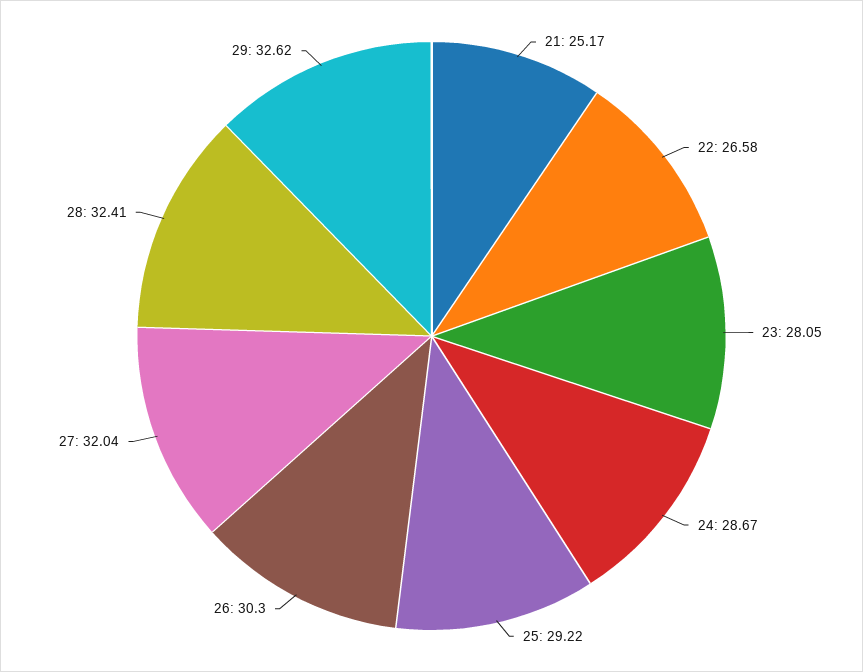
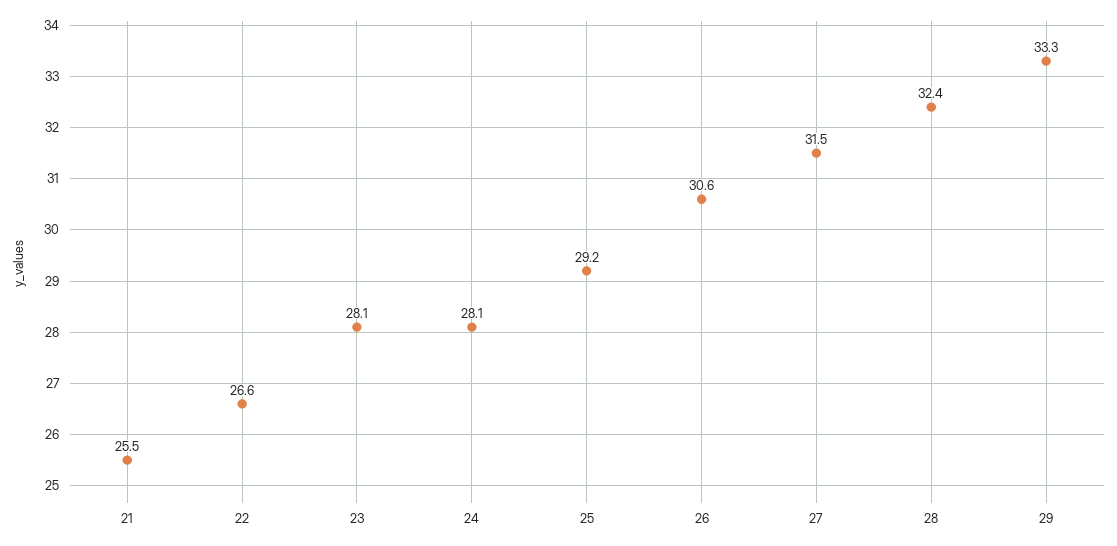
  {
-   "21": 25.17,
+   "21": 25.5,
    "22": 26.58,
    "23": 28.05,
-   "24": 28.67,
+   "24": 28.1,
    "25": 29.22,
-   "26": 30.3,
+   "26": 30.6,
-   "27": 32.04,
+   "27": 31.5,
    "28": 32.41,
-   "29": 32.62
+   "29": 33.3
  }

